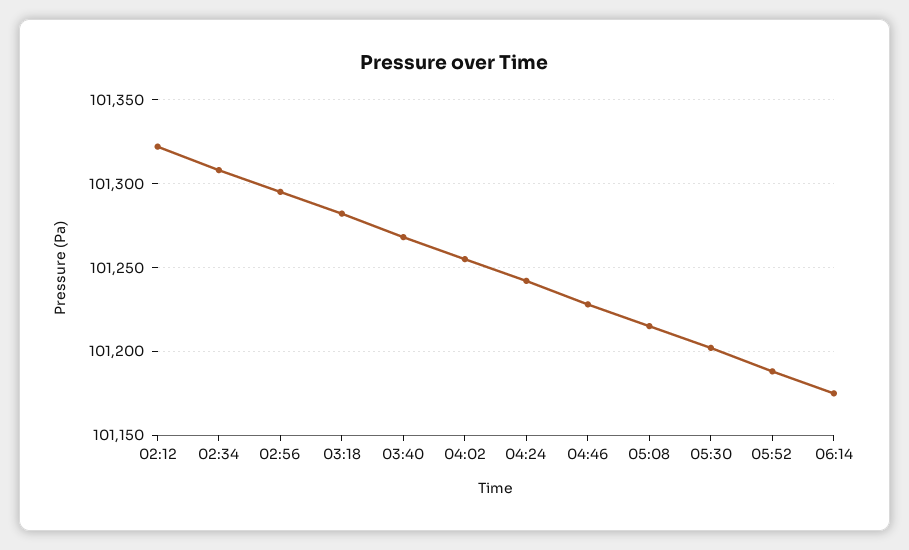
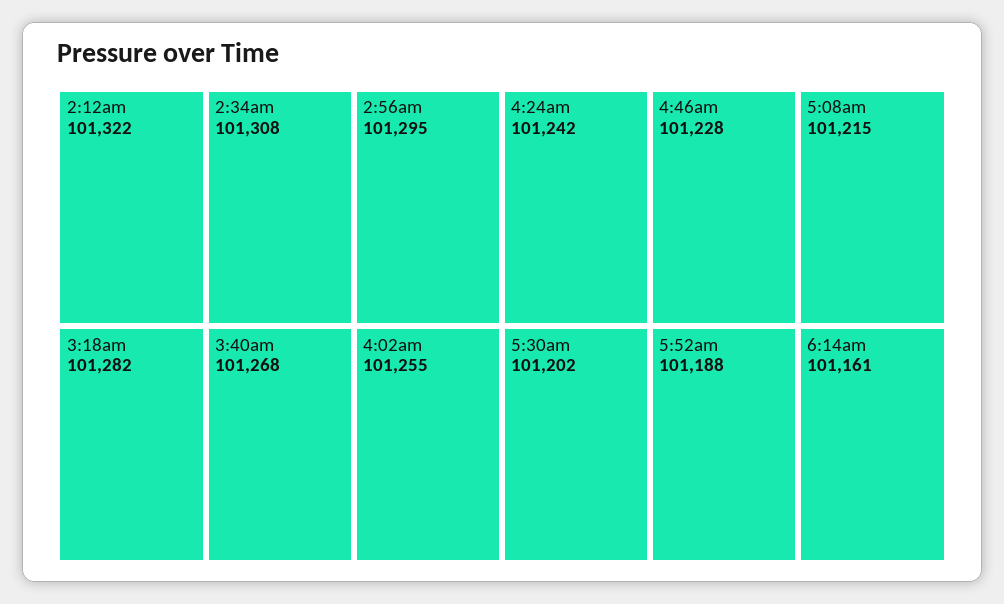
  {
    "02:12": 101322,
    "02:34": 101308,
    "02:56": 101295,
    "03:18": 101282,
    "03:40": 101268,
    "04:02": 101255,
    "04:24": 101242,
    "04:46": 101228,
    "05:08": 101215,
    "05:30": 101202,
    "05:52": 101188,
-   "06:14": 101175
+   "06:14": 101161
  }

